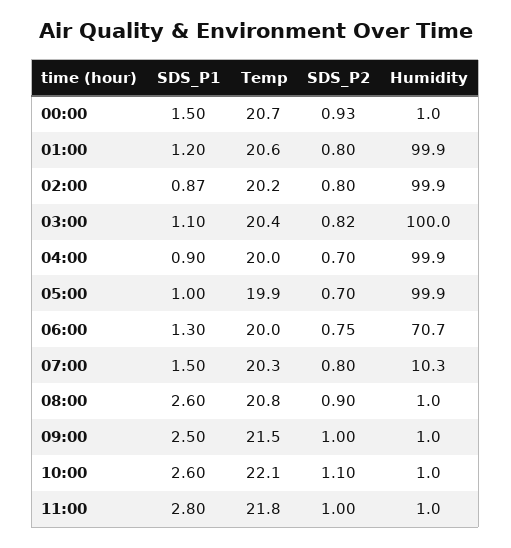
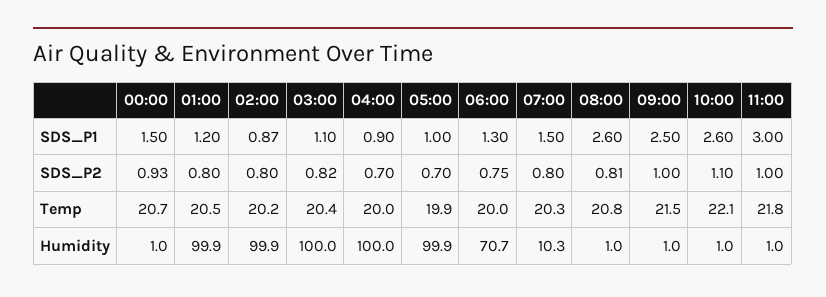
  {
    "SDS_P1": {
      "00:00": 1.5,
      "01:00": 1.2,
      "02:00": 0.87,
      "03:00": 1.1,
      "04:00": 0.9,
      "05:00": 1,
      "06:00": 1.3,
      "07:00": 1.5,
      "08:00": 2.6,
      "09:00": 2.5,
      "10:00": 2.6,
-     "11:00": 2.8
+     "11:00": 3
    },
    "Temp": {
      "00:00": 20.7,
-     "01:00": 20.6,
+     "01:00": 20.5,
      "02:00": 20.2,
      "03:00": 20.4,
      "04:00": 20,
      "05:00": 19.9,
      "06:00": 20,
      "07:00": 20.3,
      "08:00": 20.8,
      "09:00": 21.5,
      "10:00": 22.1,
      "11:00": 21.8
    },
    "SDS_P2": {
      "00:00": 0.93,
      "01:00": 0.8,
      "02:00": 0.8,
      "03:00": 0.82,
      "04:00": 0.7,
      "05:00": 0.7,
      "06:00": 0.75,
      "07:00": 0.8,
-     "08:00": 0.9,
+     "08:00": 0.81,
      "09:00": 1,
      "10:00": 1.1,
      "11:00": 1
    },
    "Humidity": {
      "00:00": 1,
      "01:00": 99.9,
      "02:00": 99.9,
      "03:00": 100,
-     "04:00": 99.9,
+     "04:00": 100,
      "05:00": 99.9,
      "06:00": 70.7,
      "07:00": 10.3,
      "08:00": 1,
      "09:00": 1,
      "10:00": 1,
      "11:00": 1
    }
  }

